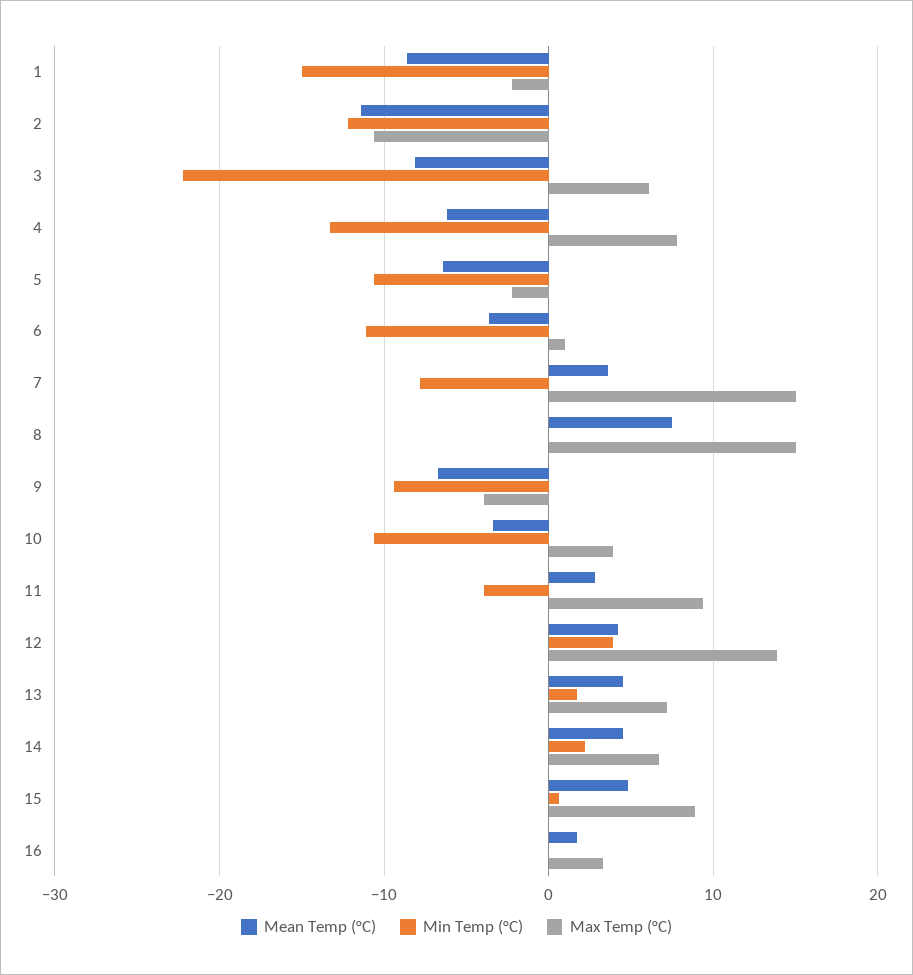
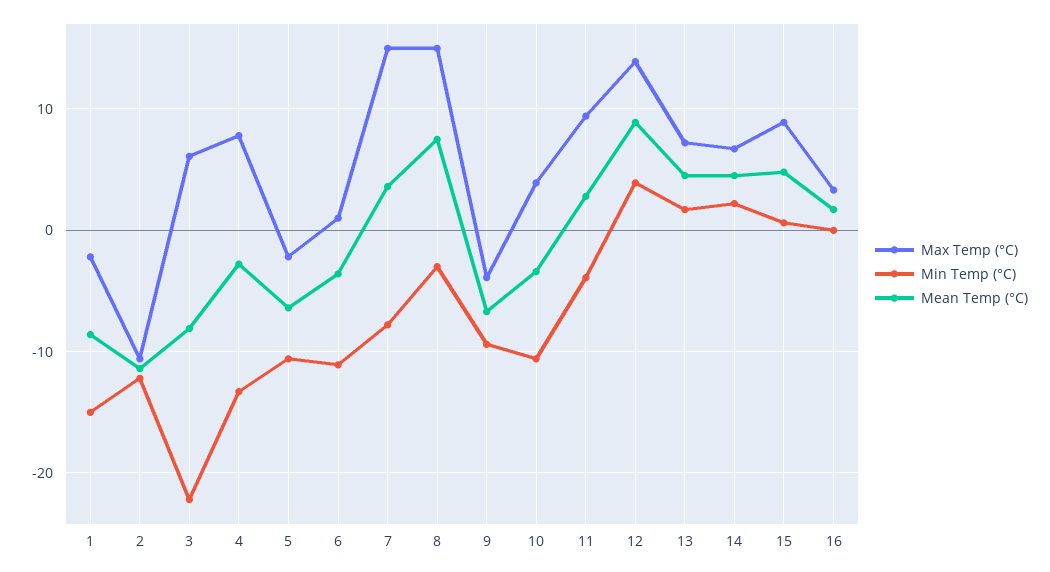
  {
    "Mean Temp (°C)": {
      "1": -9,
      "2": -11,
      "3": -8,
-     "4": -6,
+     "4": -3,
      "5": -6,
      "6": -4,
      "7": 4,
      "8": 8,
      "9": -7,
      "10": -3,
      "11": 3,
-     "12": 4,
+     "12": 9,
      "13": 5,
      "14": 5,
      "15": 5,
      "16": 2
    },
    "Min Temp (°C)": {
      "1": -15,
      "2": -12,
      "3": -22,
      "4": -13,
      "5": -11,
      "6": -11,
      "7": -8,
-     "8": 0,
+     "8": -3,
      "9": -9,
      "10": -11,
      "11": -4,
      "12": 4,
      "13": 2,
      "14": 2,
      "15": 1,
      "16": 0
    },
    "Max Temp (°C)": {
      "1": -2,
      "2": -11,
      "3": 6,
      "4": 8,
      "5": -2,
      "6": 1,
      "7": 15,
      "8": 15,
      "9": -4,
      "10": 4,
      "11": 9,
      "12": 14,
      "13": 7,
      "14": 7,
      "15": 9,
      "16": 3
    }
  }

